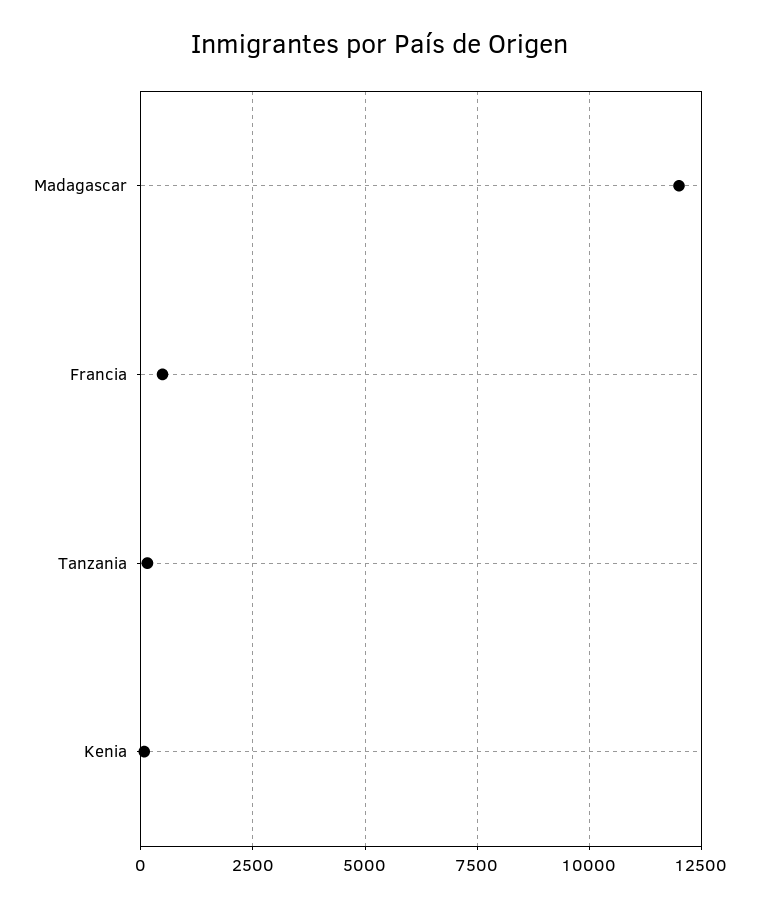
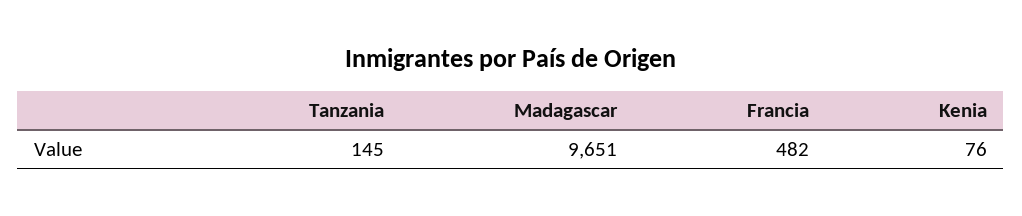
  {
-   "Madagascar": 12000,
+   "Madagascar": 9651,
    "Francia": 482,
    "Tanzania": 145,
    "Kenia": 76
  }

